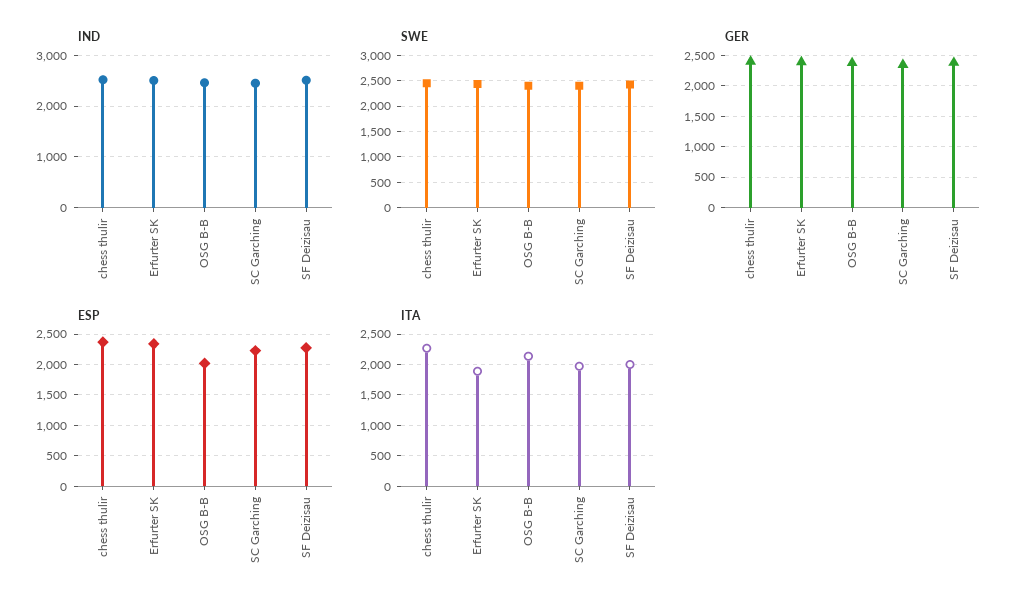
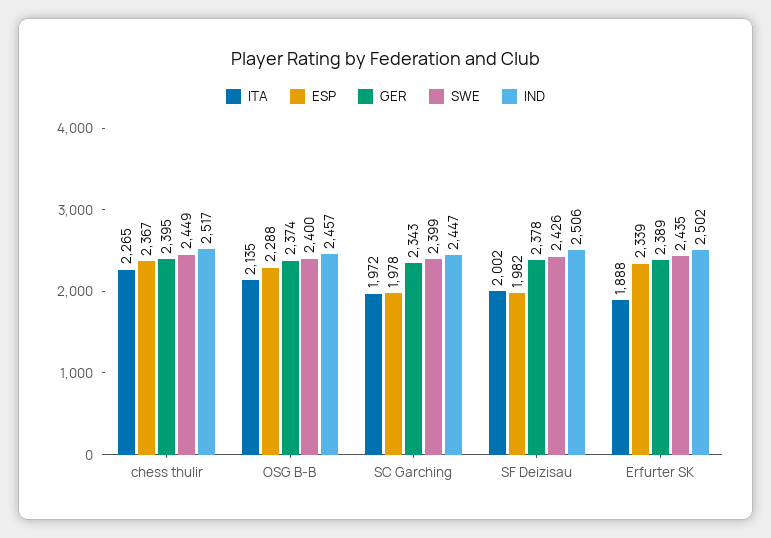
  {
    "IND": {
      "chess thulir": 2517,
      "Erfurter SK": 2502,
      "OSG B-B": 2457,
      "SC Garching": 2447,
      "SF Deizisau": 2506
    },
    "SWE": {
      "chess thulir": 2449,
      "Erfurter SK": 2435,
      "OSG B-B": 2400,
      "SC Garching": 2399,
      "SF Deizisau": 2426
    },
    "GER": {
      "chess thulir": 2395,
      "Erfurter SK": 2389,
      "OSG B-B": 2374,
      "SC Garching": 2343,
      "SF Deizisau": 2378
    },
    "ESP": {
      "chess thulir": 2367,
      "Erfurter SK": 2339,
-     "OSG B-B": 2000,
+     "OSG B-B": 2288,
-     "SC Garching": 2200,
+     "SC Garching": 1978,
-     "SF Deizisau": 2300
+     "SF Deizisau": 1982
    },
    "ITA": {
      "chess thulir": 2265,
      "Erfurter SK": 1888,
      "OSG B-B": 2135,
      "SC Garching": 1972,
      "SF Deizisau": 2002
    }
  }

